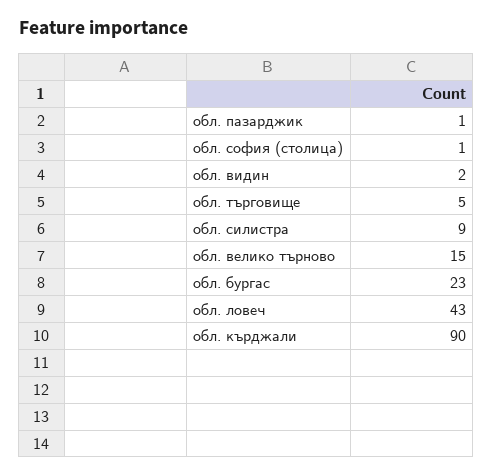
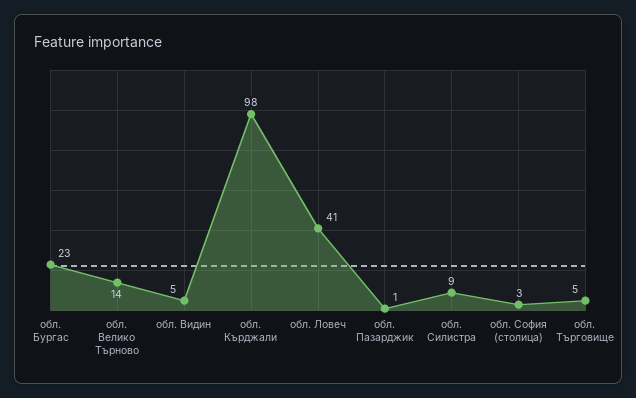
  {
    "обл. пазарджик": 1,
-   "обл. софия (столица)": 1,
+   "обл. софия (столица)": 3,
-   "обл. видин": 2,
+   "обл. видин": 5,
    "обл. търговище": 5,
    "обл. силистра": 9,
-   "обл. велико търново": 15,
+   "обл. велико търново": 14,
    "обл. бургас": 23,
-   "обл. ловеч": 43,
+   "обл. ловеч": 41,
-   "обл. кърджали": 90
+   "обл. кърджали": 98
  }

